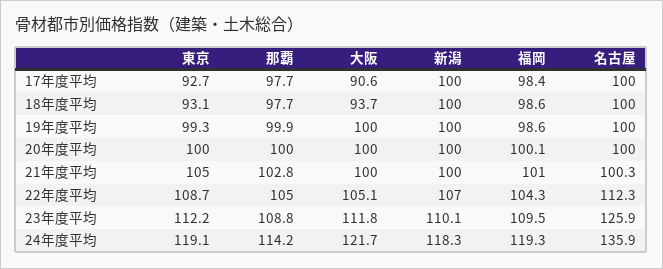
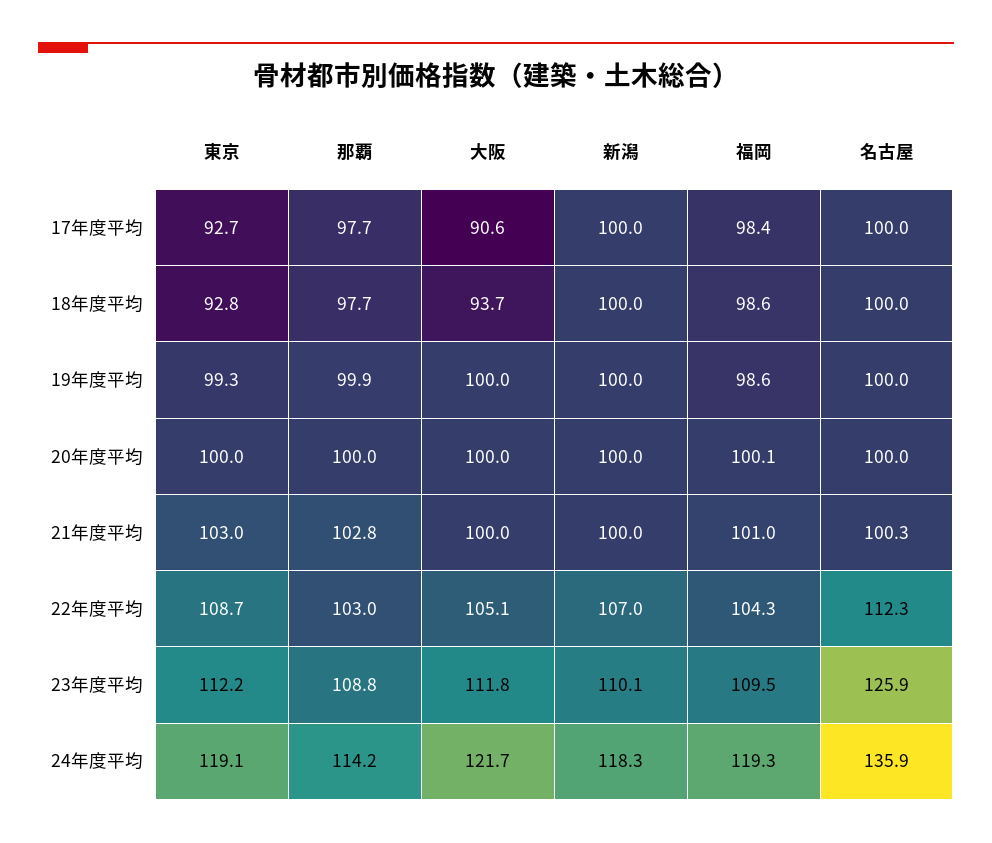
  {
    "東京": {
      "17年度平均": 92.7,
-     "18年度平均": 93.1,
+     "18年度平均": 92.8,
      "19年度平均": 99.3,
      "20年度平均": 100,
-     "21年度平均": 105,
+     "21年度平均": 103,
      "22年度平均": 108.7,
      "23年度平均": 112.2,
      "24年度平均": 119.1
    },
    "那覇": {
      "17年度平均": 97.7,
      "18年度平均": 97.7,
      "19年度平均": 99.9,
      "20年度平均": 100,
      "21年度平均": 102.8,
-     "22年度平均": 105,
+     "22年度平均": 103,
      "23年度平均": 108.8,
      "24年度平均": 114.2
    },
    "大阪": {
      "17年度平均": 90.6,
      "18年度平均": 93.7,
      "19年度平均": 100,
      "20年度平均": 100,
      "21年度平均": 100,
      "22年度平均": 105.1,
      "23年度平均": 111.8,
      "24年度平均": 121.7
    },
    "新潟": {
      "17年度平均": 100,
      "18年度平均": 100,
      "19年度平均": 100,
      "20年度平均": 100,
      "21年度平均": 100,
      "22年度平均": 107,
      "23年度平均": 110.1,
      "24年度平均": 118.3
    },
    "福岡": {
      "17年度平均": 98.4,
      "18年度平均": 98.6,
      "19年度平均": 98.6,
      "20年度平均": 100.1,
      "21年度平均": 101,
      "22年度平均": 104.3,
      "23年度平均": 109.5,
      "24年度平均": 119.3
    },
    "名古屋": {
      "17年度平均": 100,
      "18年度平均": 100,
      "19年度平均": 100,
      "20年度平均": 100,
      "21年度平均": 100.3,
      "22年度平均": 112.3,
      "23年度平均": 125.9,
      "24年度平均": 135.9
    }
  }

